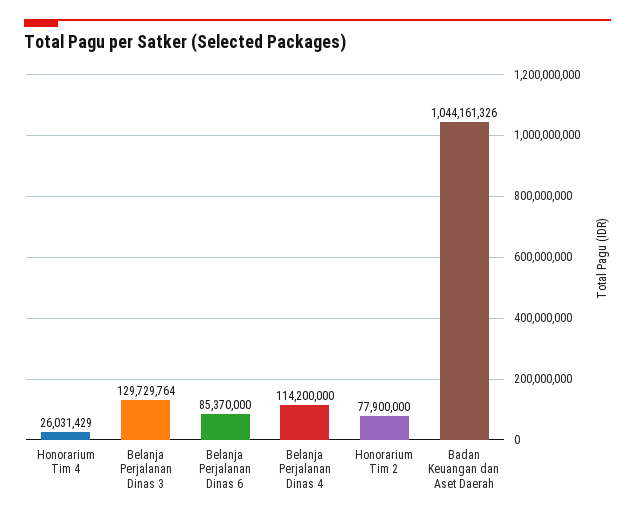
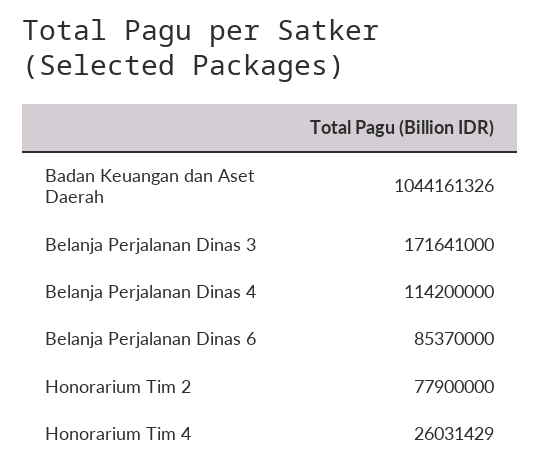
  {
    "Honorarium Tim 4": 26031429,
-   "Belanja Perjalanan Dinas 3": 129729764,
+   "Belanja Perjalanan Dinas 3": 171641000,
    "Belanja Perjalanan Dinas 6": 85370000,
    "Belanja Perjalanan Dinas 4": 114200000,
    "Honorarium Tim 2": 77900000,
    "Badan Keuangan dan Aset Daerah": 1044161326
  }

